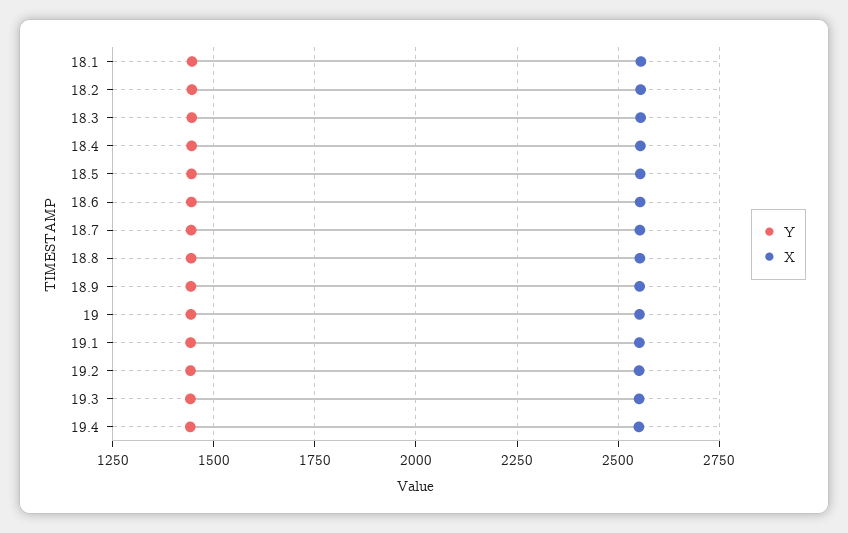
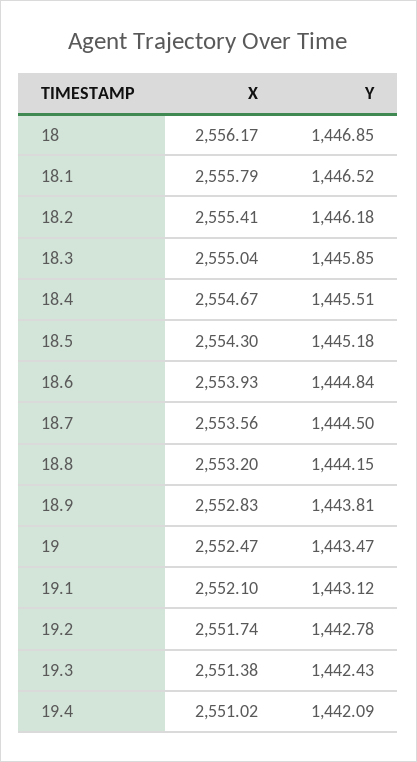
  {
    "Y": {
      "18.1": 1446.52,
      "18.2": 1446.18,
      "18.3": 1445.85,
      "18.4": 1445.51,
      "18.5": 1445.18,
      "18.6": 1444.84,
      "18.7": 1444.5,
      "18.8": 1444.15,
      "18.9": 1443.81,
      "19": 1443.47,
      "19.1": 1443.12,
      "19.2": 1442.78,
      "19.3": 1442.43,
-     "19.4": 1442.09
+     "19.4": 1442.09,
+     "18": 1446.85
    },
    "X": {
      "18.1": 2555.79,
      "18.2": 2555.41,
      "18.3": 2555.04,
      "18.4": 2554.67,
      "18.5": 2554.3,
      "18.6": 2553.93,
      "18.7": 2553.56,
      "18.8": 2553.2,
      "18.9": 2552.83,
      "19": 2552.47,
      "19.1": 2552.1,
      "19.2": 2551.74,
      "19.3": 2551.38,
-     "19.4": 2551.02
+     "19.4": 2551.02,
+     "18": 2556.17
    }
  }

